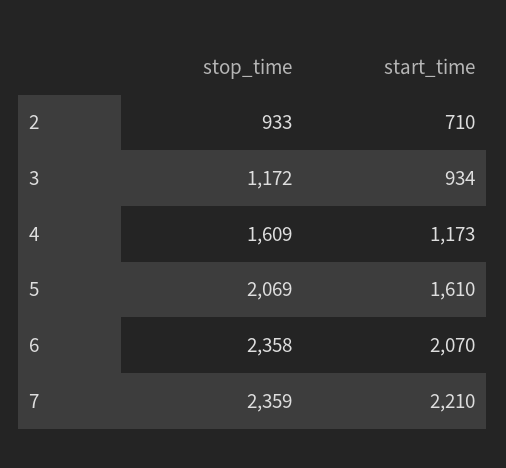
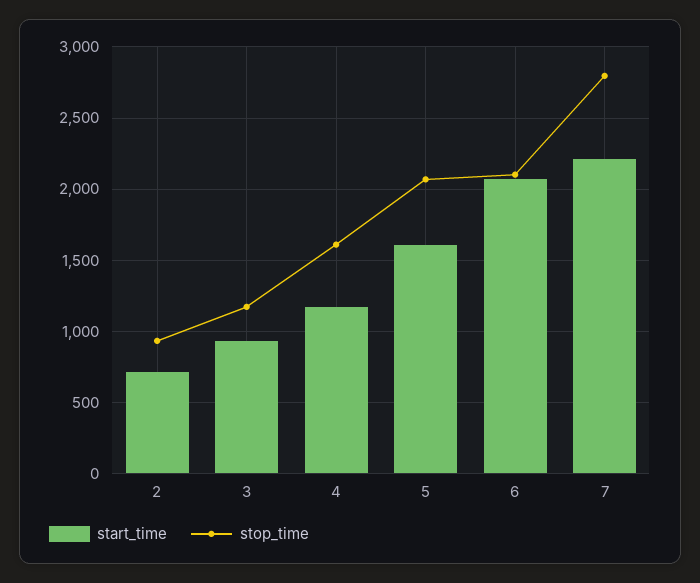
  {
    "stop_time": {
      "2": 933,
      "3": 1172,
      "4": 1609,
      "5": 2069,
-     "6": 2358,
+     "6": 2100,
-     "7": 2359
+     "7": 2800
    },
    "start_time": {
      "2": 710,
      "3": 934,
      "4": 1173,
      "5": 1610,
      "6": 2070,
      "7": 2210
    }
  }

